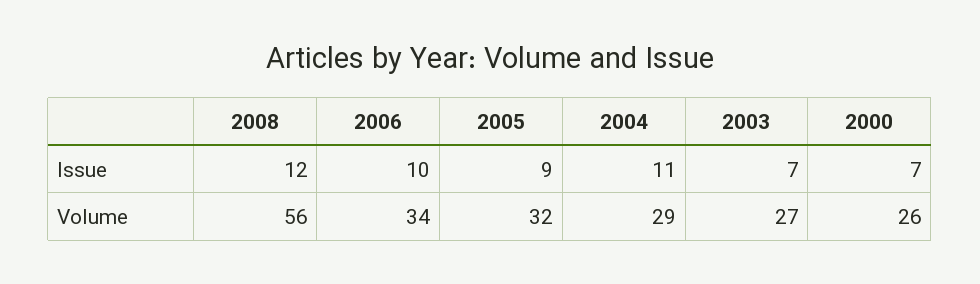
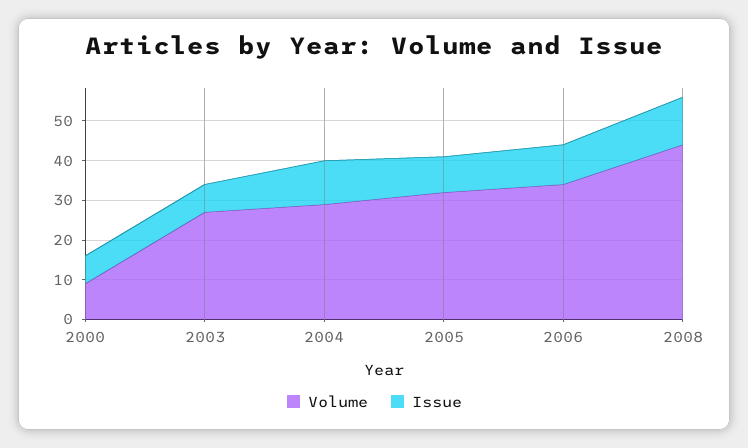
  {
    "Issue": {
      "2008": 12,
      "2006": 10,
      "2005": 9,
      "2004": 11,
      "2003": 7,
      "2000": 7
    },
    "Volume": {
-     "2008": 56,
+     "2008": 45,
      "2006": 34,
      "2005": 32,
      "2004": 29,
      "2003": 27,
-     "2000": 26
+     "2000": 10
    }
  }

